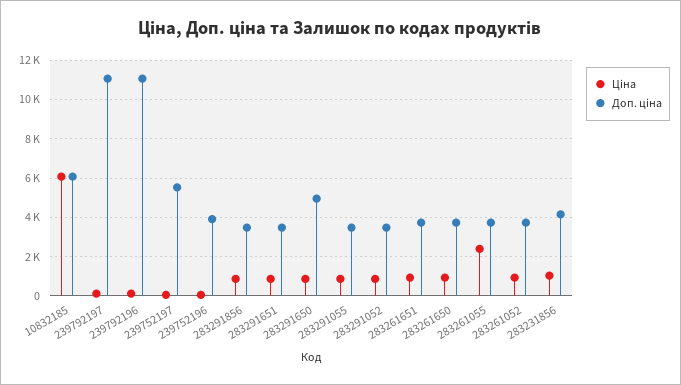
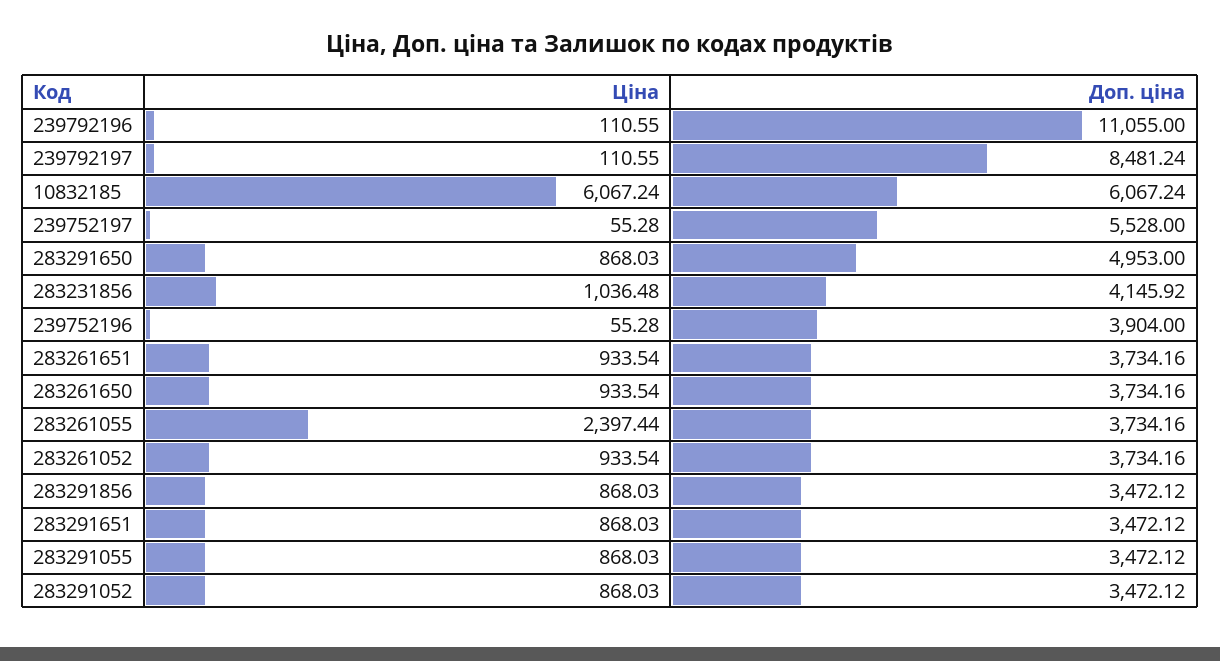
  {
    "Ціна": {
      "10832185": 6067.24,
      "239792197": 110.55,
      "239792196": 110.55,
      "239752197": 55.28,
      "239752196": 55.28,
      "283291856": 868.03,
      "283291651": 868.03,
      "283291650": 868.03,
      "283291055": 868.03,
      "283291052": 868.03,
      "283261651": 933.54,
      "283261650": 933.54,
      "283261055": 2397.44,
      "283261052": 933.54,
      "283231856": 1036.48
    },
    "Доп. ціна": {
      "10832185": 6067.24,
-     "239792197": 11000,
+     "239792197": 8481.24,
      "239792196": 11055,
      "239752197": 5528,
      "239752196": 3904,
      "283291856": 3472.12,
      "283291651": 3472.12,
      "283291650": 4953,
      "283291055": 3472.12,
      "283291052": 3472.12,
      "283261651": 3734.16,
      "283261650": 3734.16,
      "283261055": 3734.16,
      "283261052": 3734.16,
      "283231856": 4145.92
    }
  }

